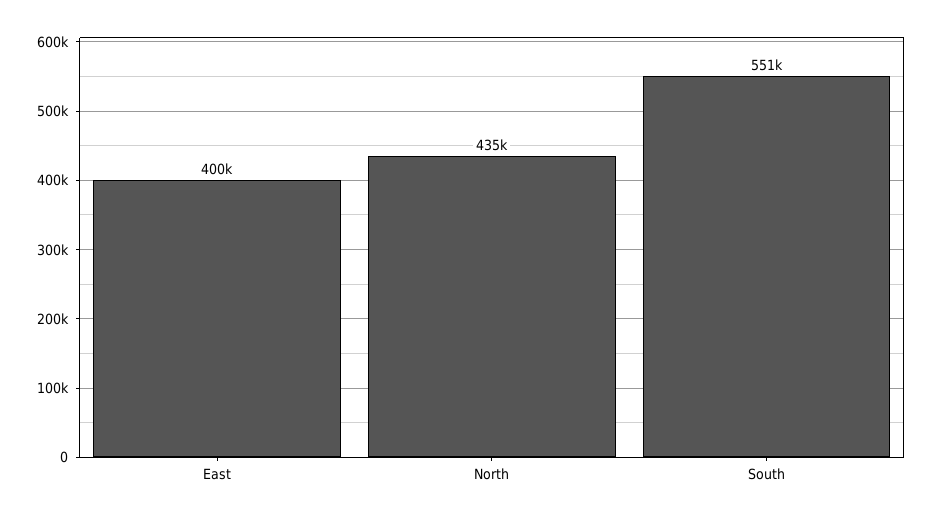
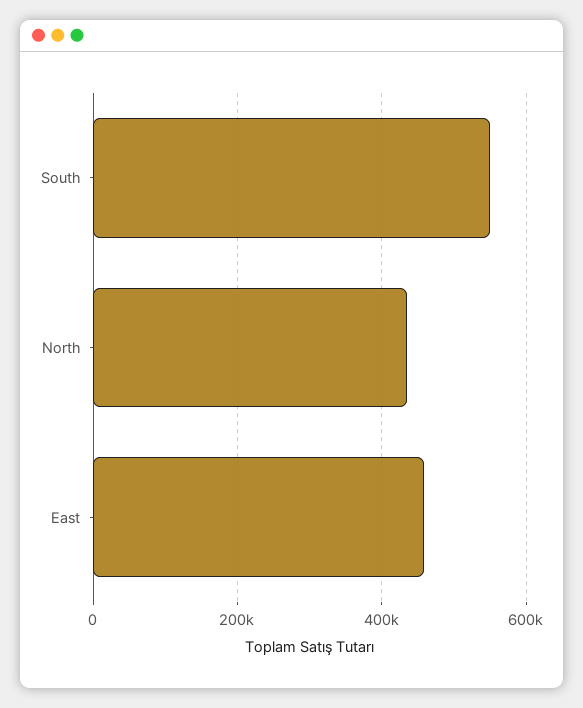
  {
-   "East": 400000,
+   "East": 460000,
    "North": 435000,
    "South": 551000
  }

